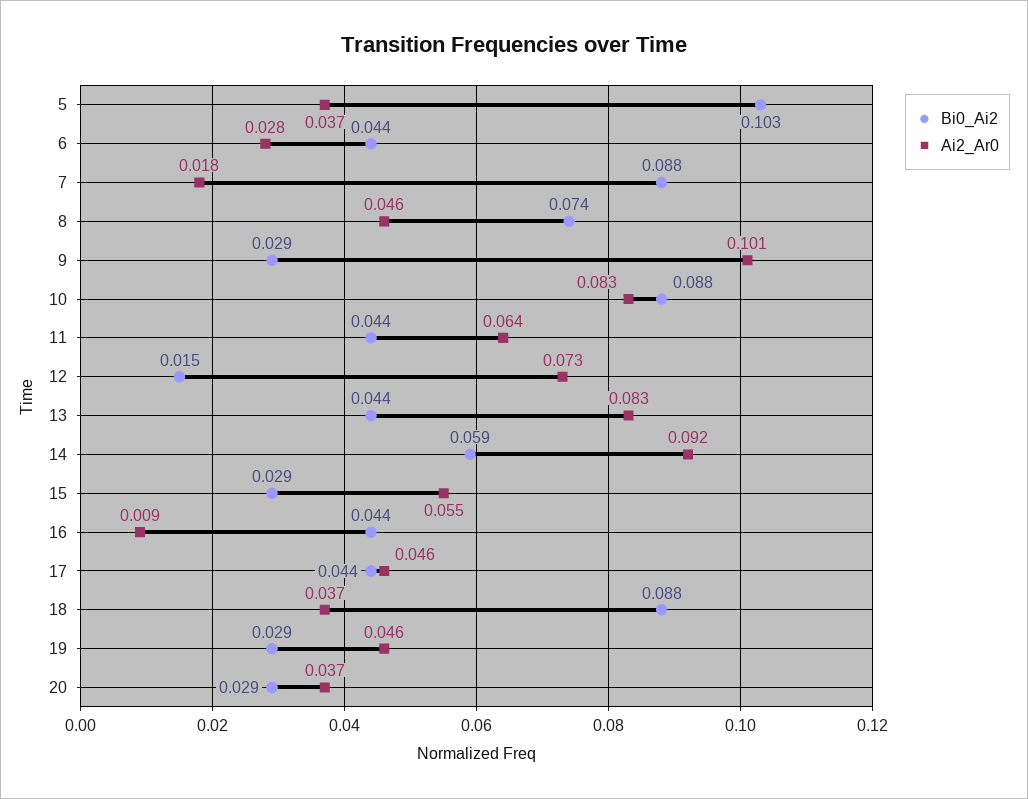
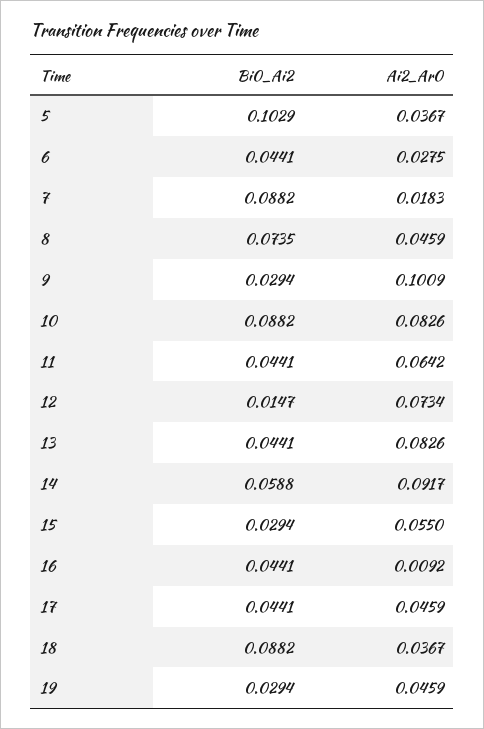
  {
    "Bi0_Ai2": {
      "5": 0.1029,
      "6": 0.0441,
      "7": 0.0882,
      "8": 0.0735,
      "9": 0.0294,
      "10": 0.0882,
      "11": 0.0441,
      "12": 0.0147,
      "13": 0.0441,
      "14": 0.0588,
      "15": 0.0294,
      "16": 0.0441,
      "17": 0.0441,
      "18": 0.0882,
-     "19": 0.0294,
+     "19": 0.0294
-     "20": 0.029
    },
    "Ai2_Ar0": {
      "5": 0.0367,
      "6": 0.0275,
      "7": 0.0183,
      "8": 0.0459,
      "9": 0.1009,
      "10": 0.0826,
      "11": 0.0642,
      "12": 0.0734,
      "13": 0.0826,
      "14": 0.0917,
      "15": 0.055,
      "16": 0.0092,
      "17": 0.0459,
      "18": 0.0367,
-     "19": 0.0459,
+     "19": 0.0459
-     "20": 0.037
    }
  }

